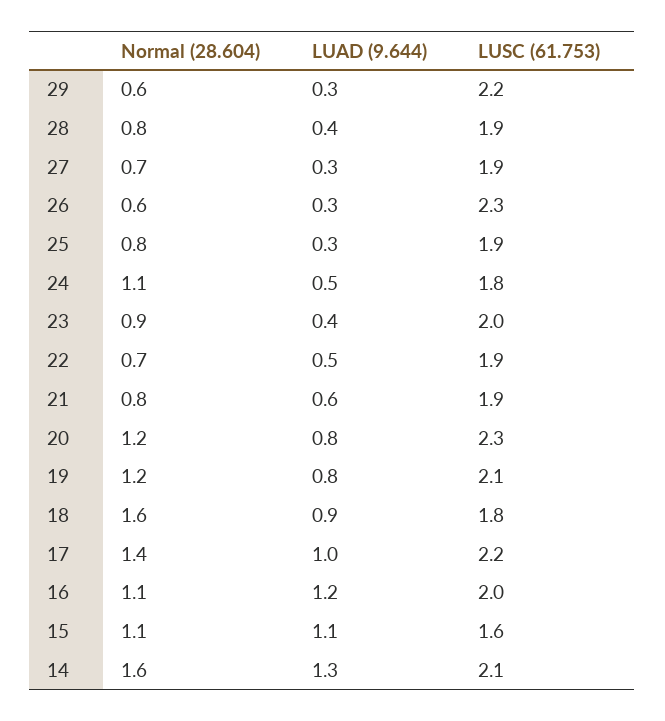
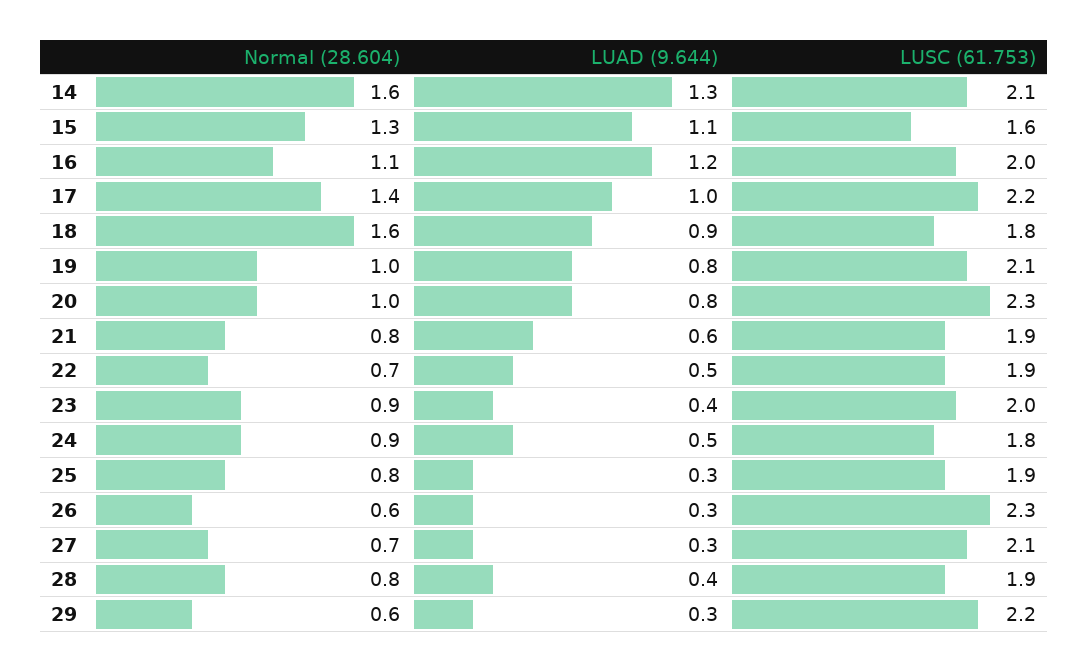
  {
    "Normal (28.604)": {
      "29": 0.6,
      "28": 0.8,
      "27": 0.7,
      "26": 0.6,
      "25": 0.8,
-     "24": 1.1,
+     "24": 0.9,
      "23": 0.9,
      "22": 0.7,
      "21": 0.8,
-     "20": 1.2,
+     "20": 1,
-     "19": 1.2,
+     "19": 1,
      "18": 1.6,
      "17": 1.4,
      "16": 1.1,
-     "15": 1.1,
+     "15": 1.3,
      "14": 1.6
    },
    "LUAD (9.644)": {
      "29": 0.3,
      "28": 0.4,
      "27": 0.3,
      "26": 0.3,
      "25": 0.3,
      "24": 0.5,
      "23": 0.4,
      "22": 0.5,
      "21": 0.6,
      "20": 0.8,
      "19": 0.8,
      "18": 0.9,
      "17": 1,
      "16": 1.2,
      "15": 1.1,
      "14": 1.3
    },
    "LUSC (61.753)": {
      "29": 2.2,
      "28": 1.9,
-     "27": 1.9,
+     "27": 2.1,
      "26": 2.3,
      "25": 1.9,
      "24": 1.8,
      "23": 2,
      "22": 1.9,
      "21": 1.9,
      "20": 2.3,
      "19": 2.1,
      "18": 1.8,
      "17": 2.2,
      "16": 2,
      "15": 1.6,
      "14": 2.1
    }
  }

